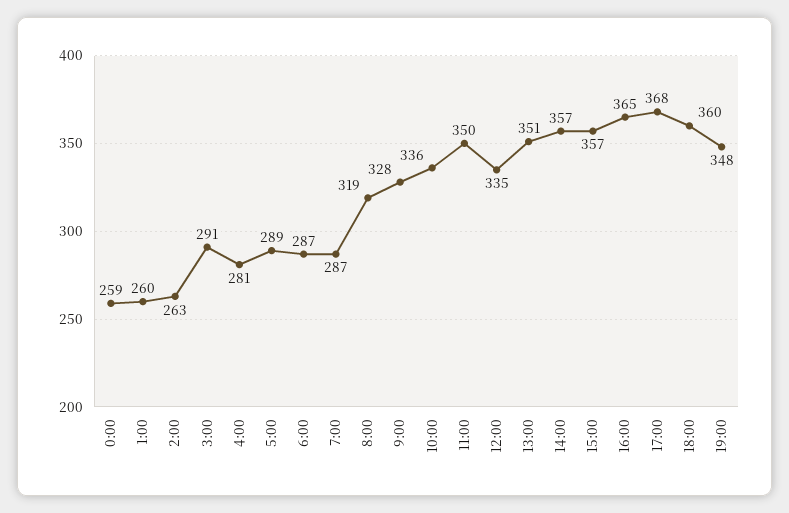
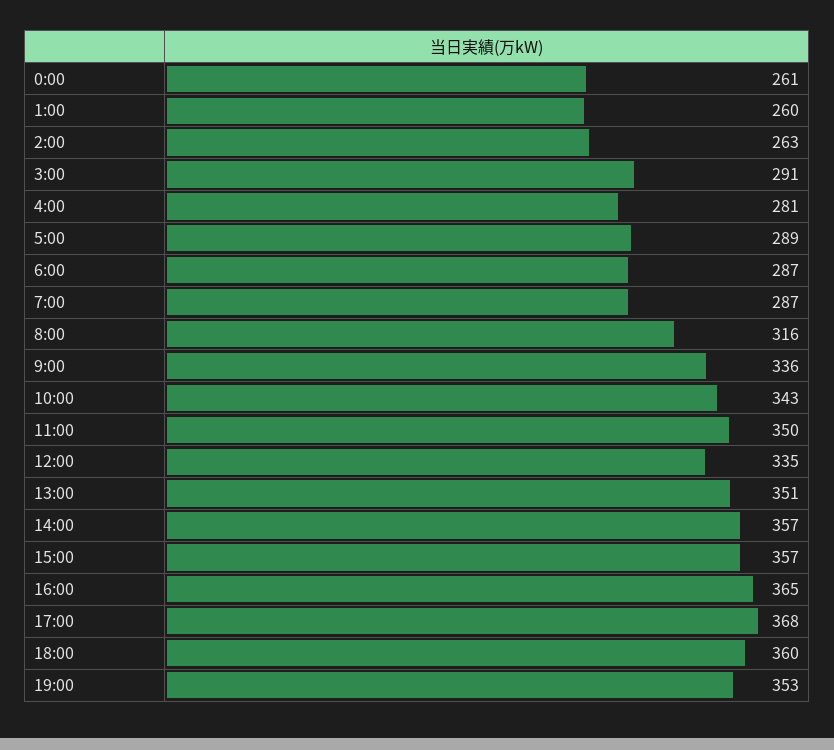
  {
-   "0:00": 259,
+   "0:00": 261,
    "1:00": 260,
    "2:00": 263,
    "3:00": 291,
    "4:00": 281,
    "5:00": 289,
    "6:00": 287,
    "7:00": 287,
-   "8:00": 319,
+   "8:00": 316,
-   "9:00": 328,
+   "9:00": 336,
-   "10:00": 336,
+   "10:00": 343,
    "11:00": 350,
    "12:00": 335,
    "13:00": 351,
    "14:00": 357,
    "15:00": 357,
    "16:00": 365,
    "17:00": 368,
    "18:00": 360,
-   "19:00": 348
+   "19:00": 353
  }

